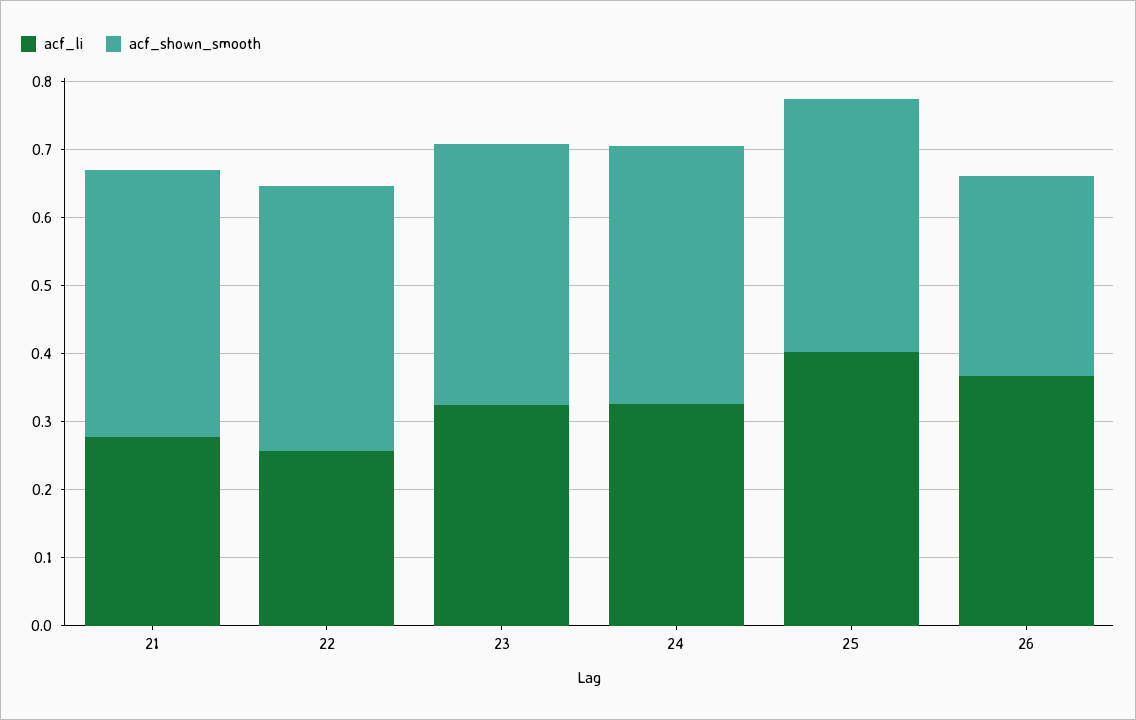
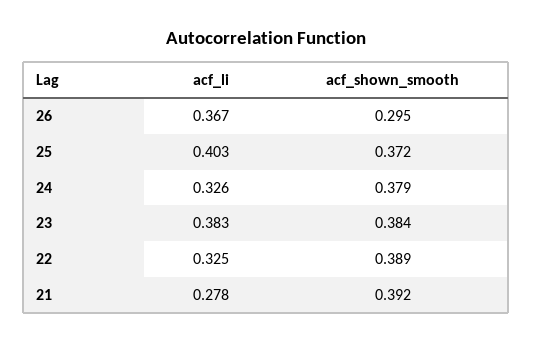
  {
    "acf_li": {
      "21": 0.278,
-     "22": 0.26,
+     "22": 0.325,
-     "23": 0.32,
+     "23": 0.383,
      "24": 0.326,
      "25": 0.403,
      "26": 0.367
    },
    "acf_shown_smooth": {
      "21": 0.392,
      "22": 0.389,
      "23": 0.384,
      "24": 0.379,
      "25": 0.372,
      "26": 0.295
    }
  }

